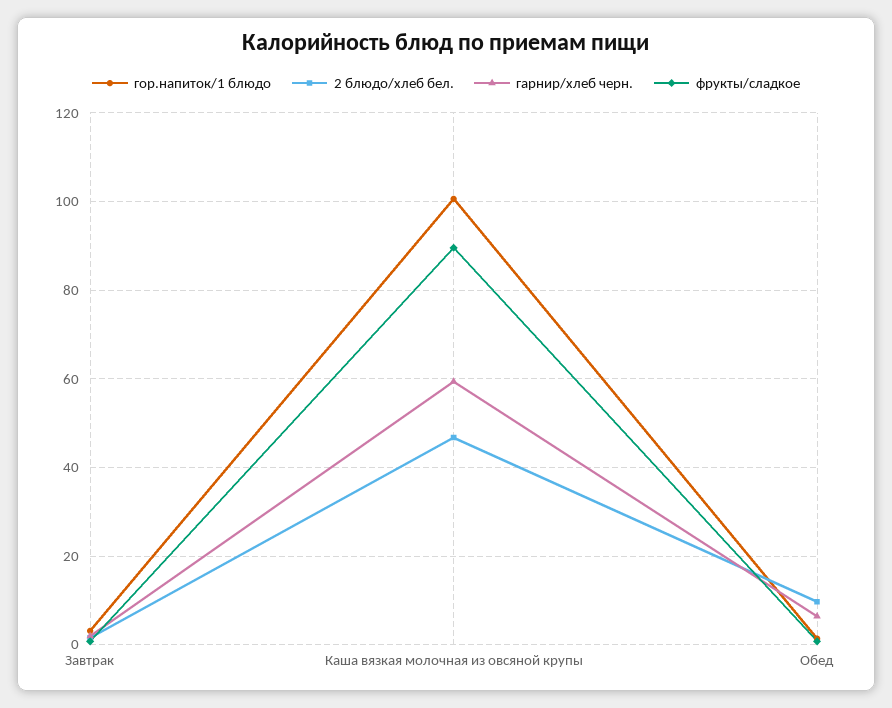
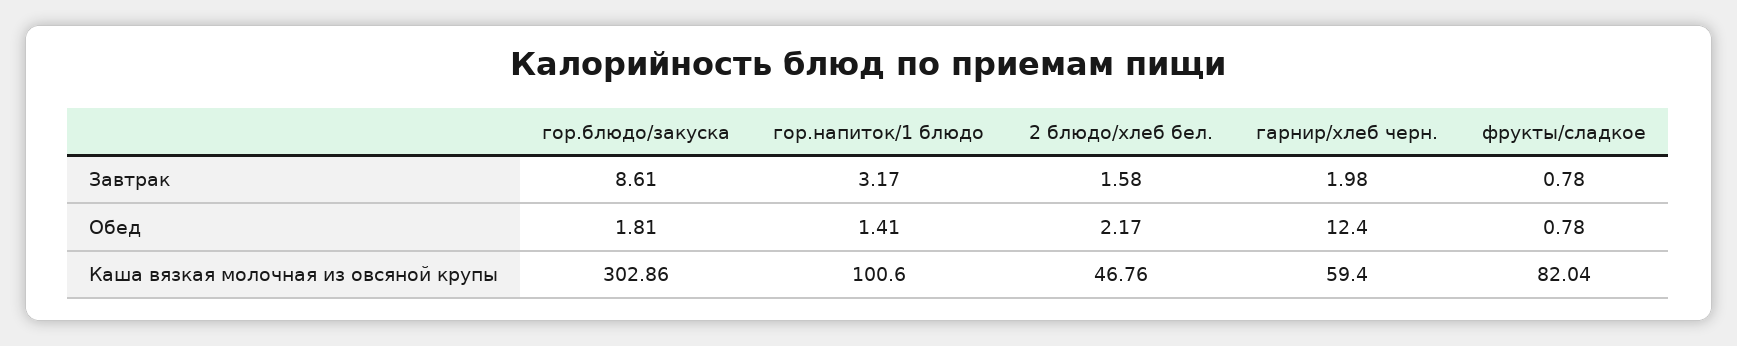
  {
    "гор.напиток/1 блюдо": {
      "Завтрак": 3.17,
      "Каша вязкая молочная из овсяной крупы": 100.6,
      "Обед": 1.41
    },
    "2 блюдо/хлеб бел.": {
      "Завтрак": 1.58,
      "Каша вязкая молочная из овсяной крупы": 46.76,
-     "Обед": 10
+     "Обед": 2.17
    },
    "гарнир/хлеб черн.": {
      "Завтрак": 1.98,
      "Каша вязкая молочная из овсяной крупы": 59.4,
-     "Обед": 6
+     "Обед": 12.4
    },
    "фрукты/сладкое": {
      "Завтрак": 0.78,
-     "Каша вязкая молочная из овсяной крупы": 90,
+     "Каша вязкая молочная из овсяной крупы": 82.04,
      "Обед": 0.78
-   }
+   },
+   "гор.блюдо/закуска": {
+     "Завтрак": 8.61,
+     "Обед": 1.81,
+     "Каша вязкая молочная из овсяной крупы": 302.86
+   }
  }

